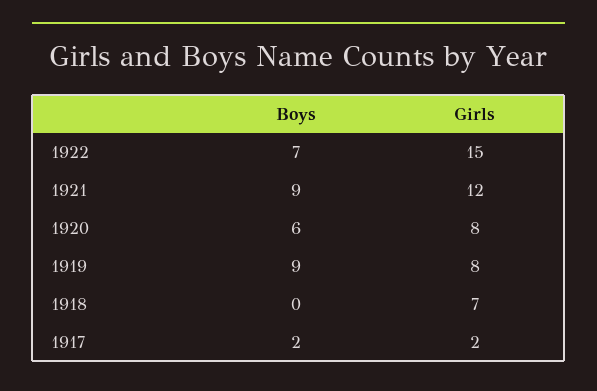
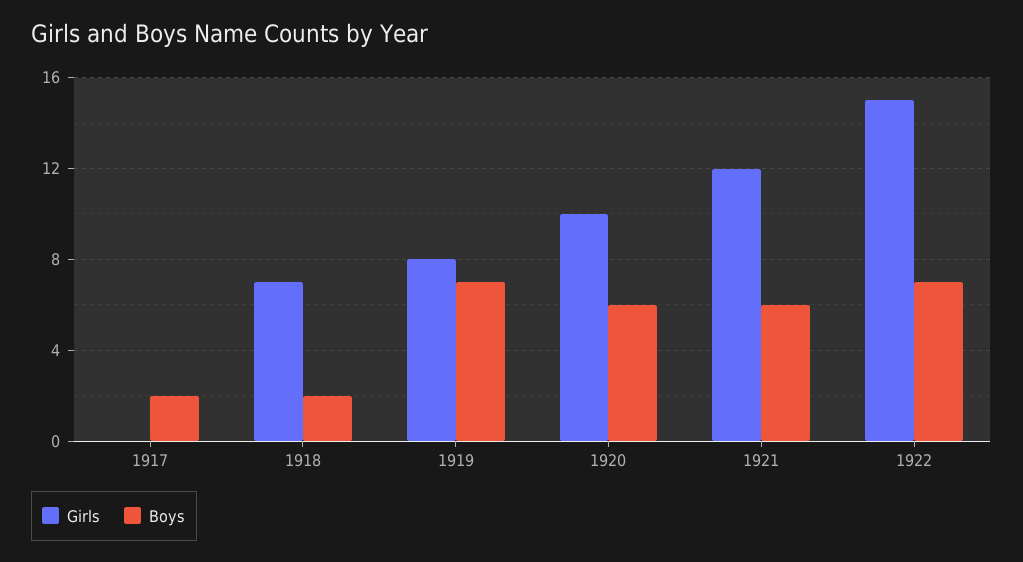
  {
    "Boys": {
      "1922": 7,
-     "1921": 9,
+     "1921": 6,
      "1920": 6,
-     "1919": 9,
+     "1919": 7,
-     "1918": 0,
+     "1918": 2,
      "1917": 2
    },
    "Girls": {
      "1922": 15,
      "1921": 12,
-     "1920": 8,
+     "1920": 10,
      "1919": 8,
      "1918": 7,
-     "1917": 2
+     "1917": 0
    }
  }

